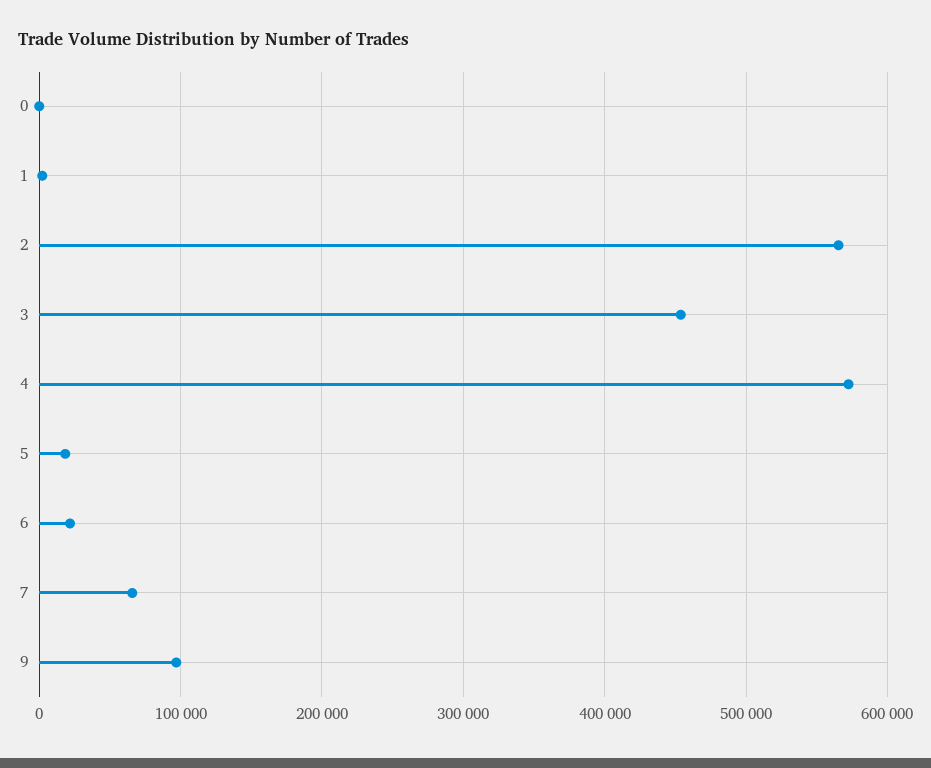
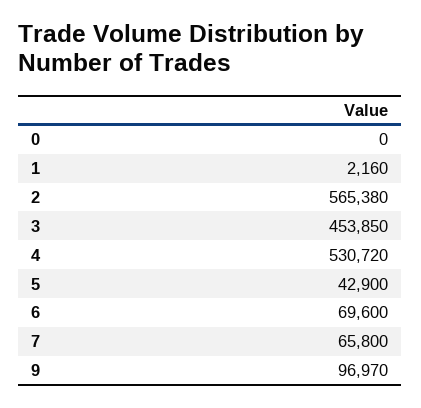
  {
    "0": 0,
    "1": 2160,
    "2": 565380,
    "3": 453850,
-   "4": 570000,
+   "4": 530720,
-   "5": 20000,
+   "5": 42900,
-   "6": 20000,
+   "6": 69600,
    "7": 65800,
    "9": 96970
  }

